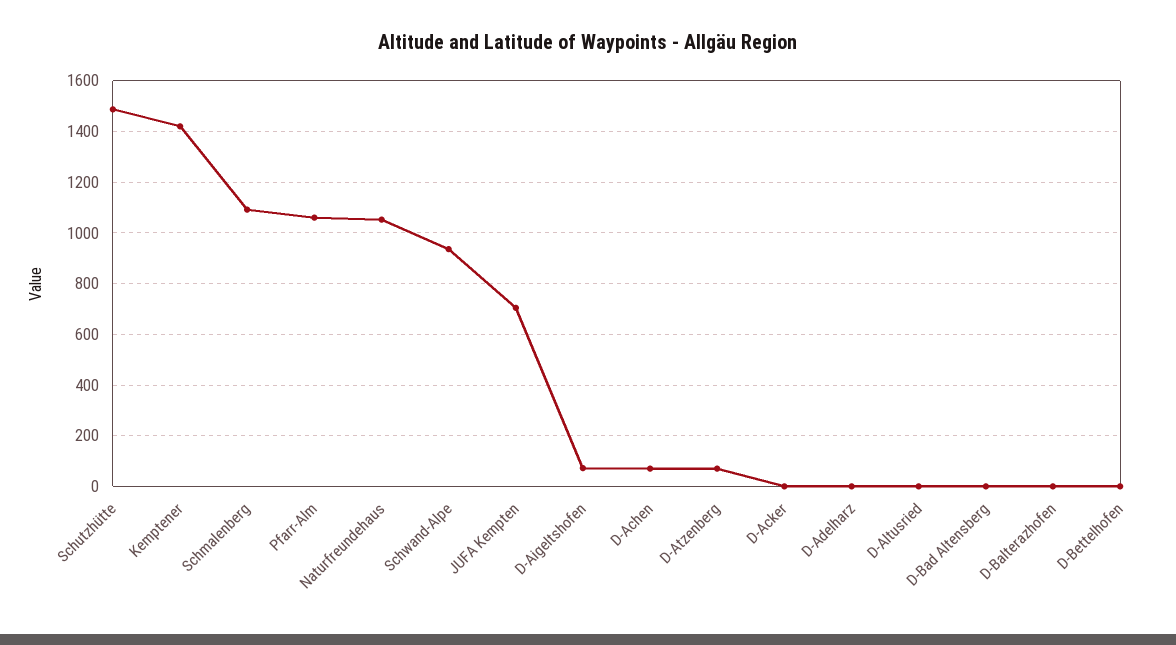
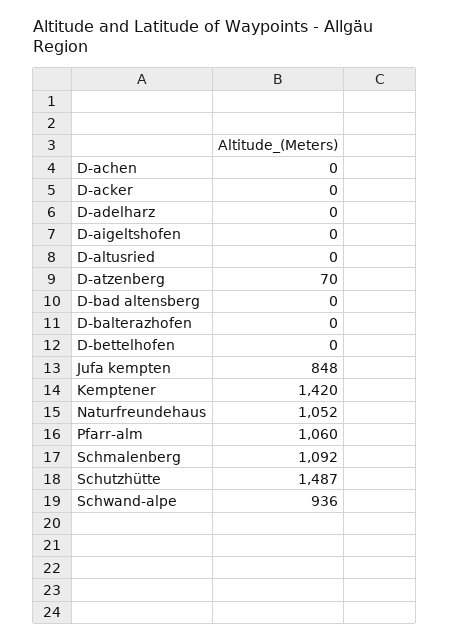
  {
    "Schutzhütte": 1487,
    "Kemptener": 1420,
    "Schmalenberg": 1092,
    "Pfarr-Alm": 1060,
    "Naturfreundehaus": 1052,
    "Schwand-Alpe": 936,
-   "JUFA Kempten": 700,
+   "JUFA Kempten": 848,
-   "D-Aigeltshofen": 75,
+   "D-Aigeltshofen": 0,
-   "D-Achen": 75,
+   "D-Achen": 0,
    "D-Atzenberg": 70,
    "D-Acker": 0,
    "D-Adelharz": 0,
    "D-Altusried": 0,
    "D-Bad Altensberg": 0,
    "D-Balterazhofen": 0,
    "D-Bettelhofen": 0
  }

